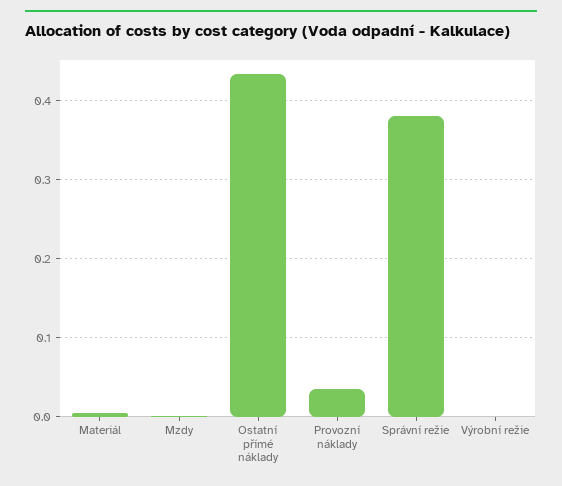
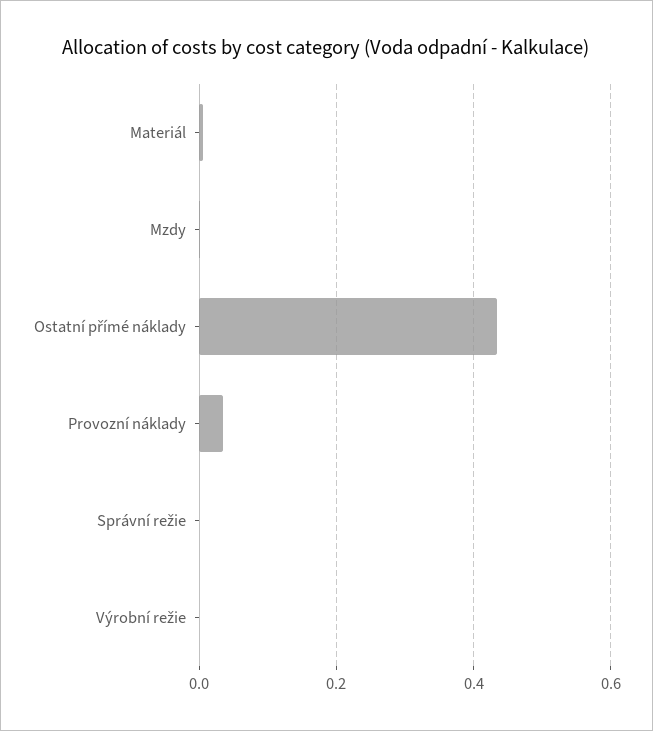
  {
    "Materiál": 0.01,
    "Mzdy": 0,
    "Ostatní přímé náklady": 0.43,
    "Provozní náklady": 0.04,
-   "Správní režie": 0.38,
+   "Správní režie": 0,
    "Výrobní režie": 0
  }

